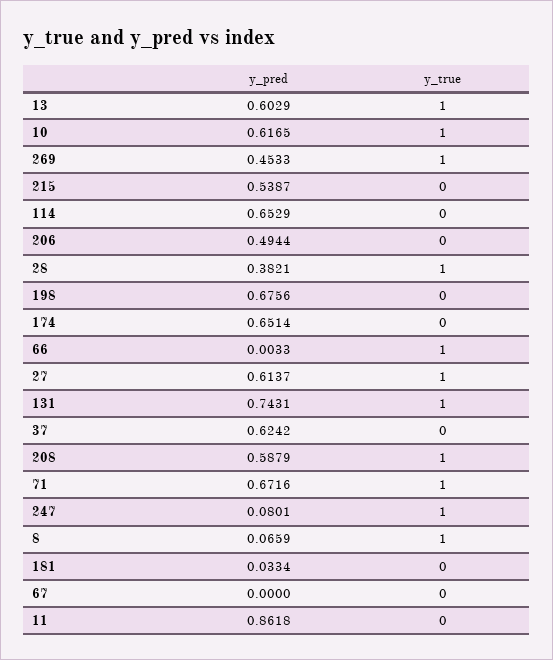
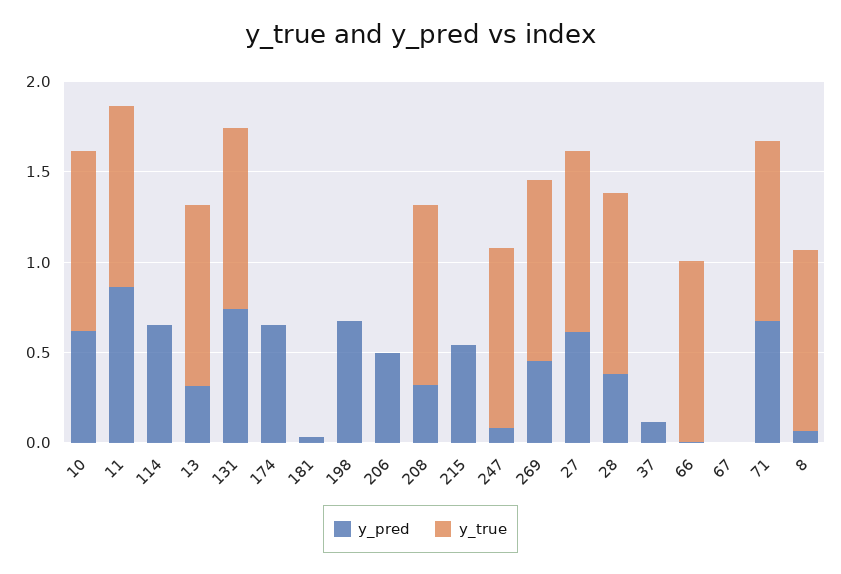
  {
    "y_pred": {
-     "13": 0.6029,
+     "13": 0.3,
      "10": 0.6165,
      "269": 0.4533,
      "215": 0.5387,
      "114": 0.6529,
      "206": 0.4944,
      "28": 0.3821,
      "198": 0.6756,
      "174": 0.6514,
      "66": 0.0033,
      "27": 0.6137,
      "131": 0.7431,
-     "37": 0.6242,
+     "37": 0.1,
-     "208": 0.5879,
+     "208": 0.3,
      "71": 0.6716,
      "247": 0.0801,
      "8": 0.0659,
      "181": 0.0334,
      "67": 0,
      "11": 0.8618
    },
    "y_true": {
      "13": 1,
      "10": 1,
      "269": 1,
      "215": 0,
      "114": 0,
      "206": 0,
      "28": 1,
      "198": 0,
      "174": 0,
      "66": 1,
      "27": 1,
      "131": 1,
      "37": 0,
      "208": 1,
      "71": 1,
      "247": 1,
      "8": 1,
      "181": 0,
      "67": 0,
-     "11": 0
+     "11": 1
    }
  }

